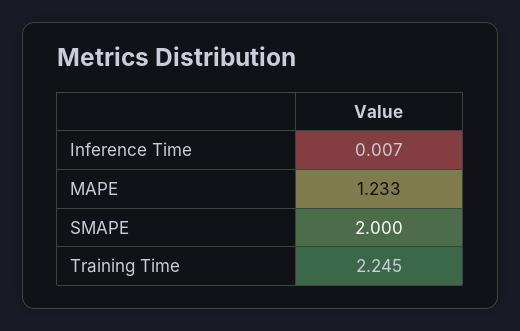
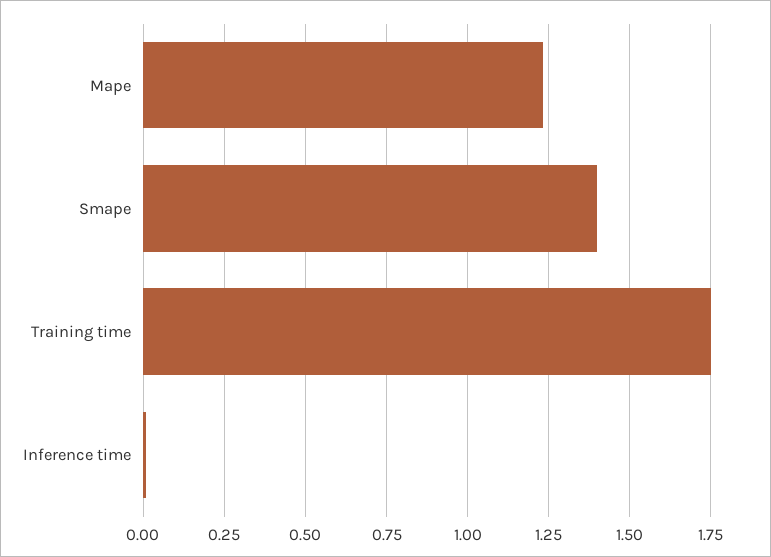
  {
    "Inference Time": 0.007,
    "MAPE": 1.233,
-   "SMAPE": 2,
+   "SMAPE": 1.4,
-   "Training Time": 2.245
+   "Training Time": 1.75
  }

